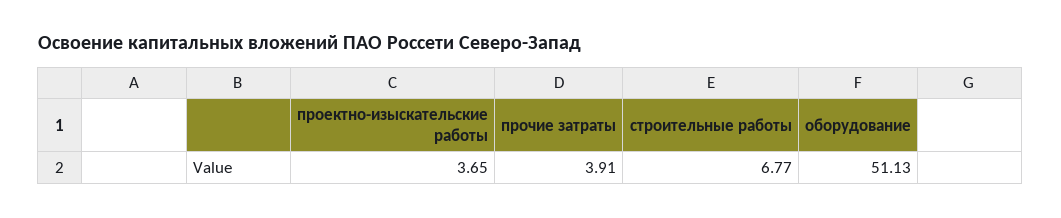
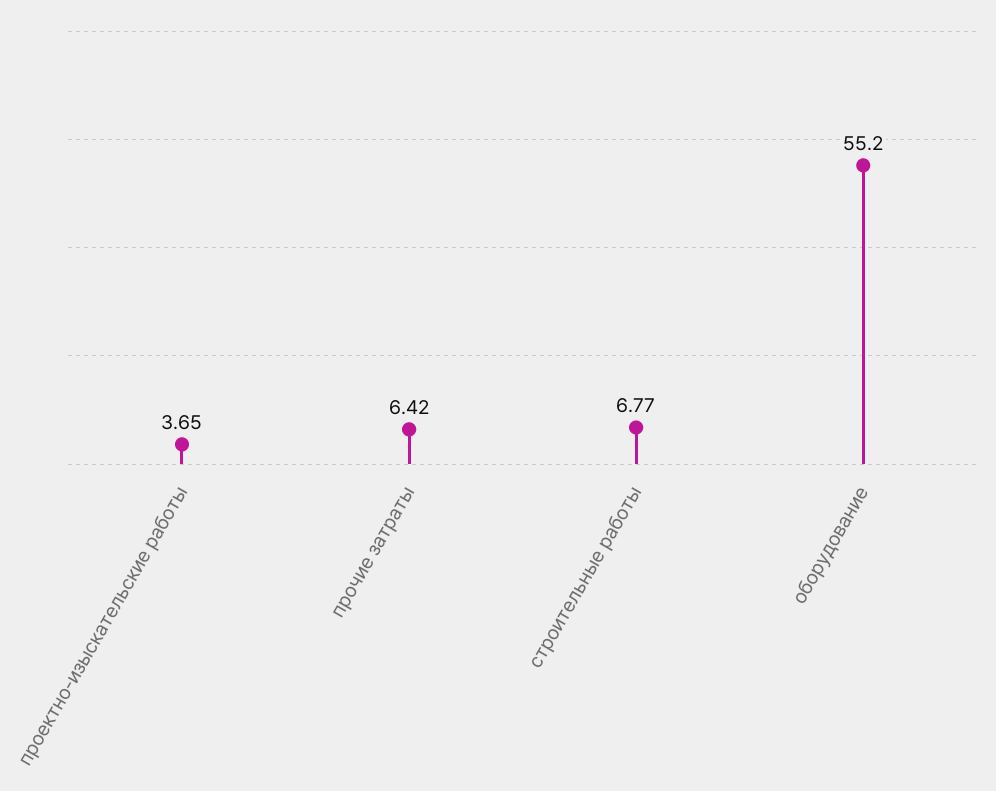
  {
    "проектно-изыскательские работы": 3.65,
-   "прочие затраты": 3.91,
+   "прочие затраты": 6.42,
    "строительные работы": 6.77,
-   "оборудование": 51.13
+   "оборудование": 55.2
  }

